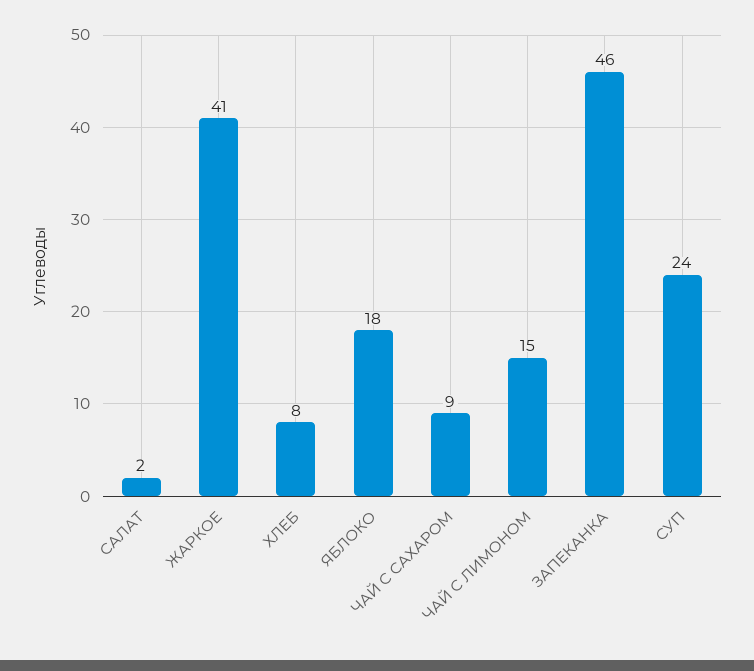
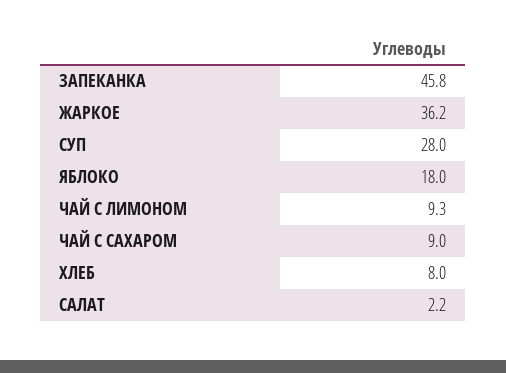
  {
    "САЛАТ": 2.2,
-   "ЖАРКОЕ": 41,
+   "ЖАРКОЕ": 36.2,
    "ХЛЕБ": 8,
    "ЯБЛОКО": 18,
    "ЧАЙ С САХАРОМ": 9,
-   "ЧАЙ С ЛИМОНОМ": 15,
+   "ЧАЙ С ЛИМОНОМ": 9.3,
    "ЗАПЕКАНКА": 45.8,
-   "СУП": 24
+   "СУП": 28
  }

